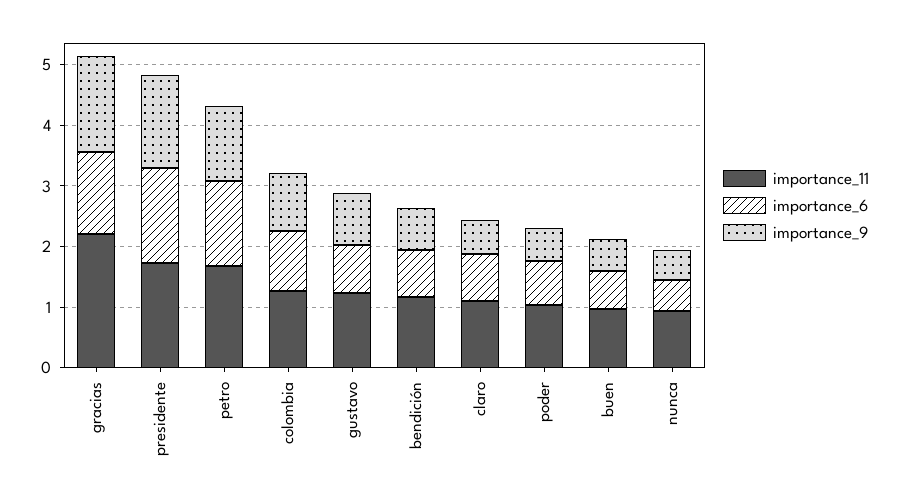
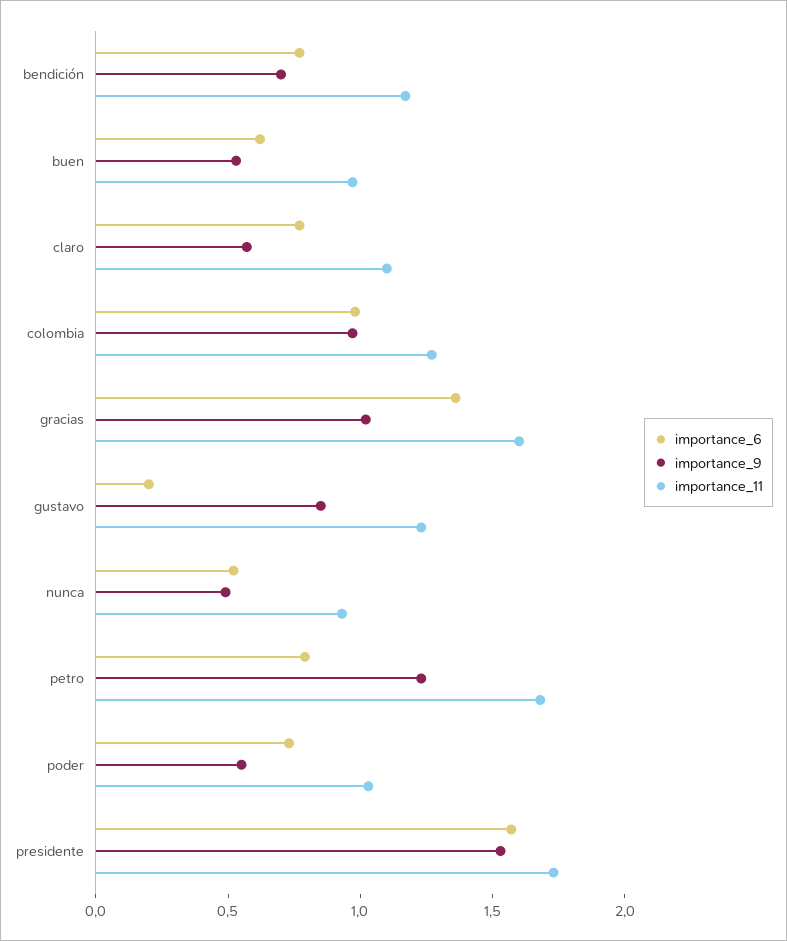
  {
    "importance_11": {
-     "gracias": 2.2,
+     "gracias": 1.6,
      "presidente": 1.7,
      "petro": 1.7,
      "colombia": 1.3,
      "gustavo": 1.2,
      "bendición": 1.2,
      "claro": 1.1,
      "poder": 1,
      "buen": 1,
      "nunca": 0.9
    },
    "importance_6": {
      "gracias": 1.4,
      "presidente": 1.6,
-     "petro": 1.4,
+     "petro": 0.8,
      "colombia": 1,
-     "gustavo": 0.8,
+     "gustavo": 0.2,
      "bendición": 0.8,
      "claro": 0.8,
      "poder": 0.7,
      "buen": 0.6,
      "nunca": 0.5
    },
    "importance_9": {
-     "gracias": 1.6,
+     "gracias": 1,
      "presidente": 1.5,
      "petro": 1.2,
      "colombia": 1,
      "gustavo": 0.9,
      "bendición": 0.7,
      "claro": 0.6,
      "poder": 0.6,
      "buen": 0.5,
      "nunca": 0.5
    }
  }

